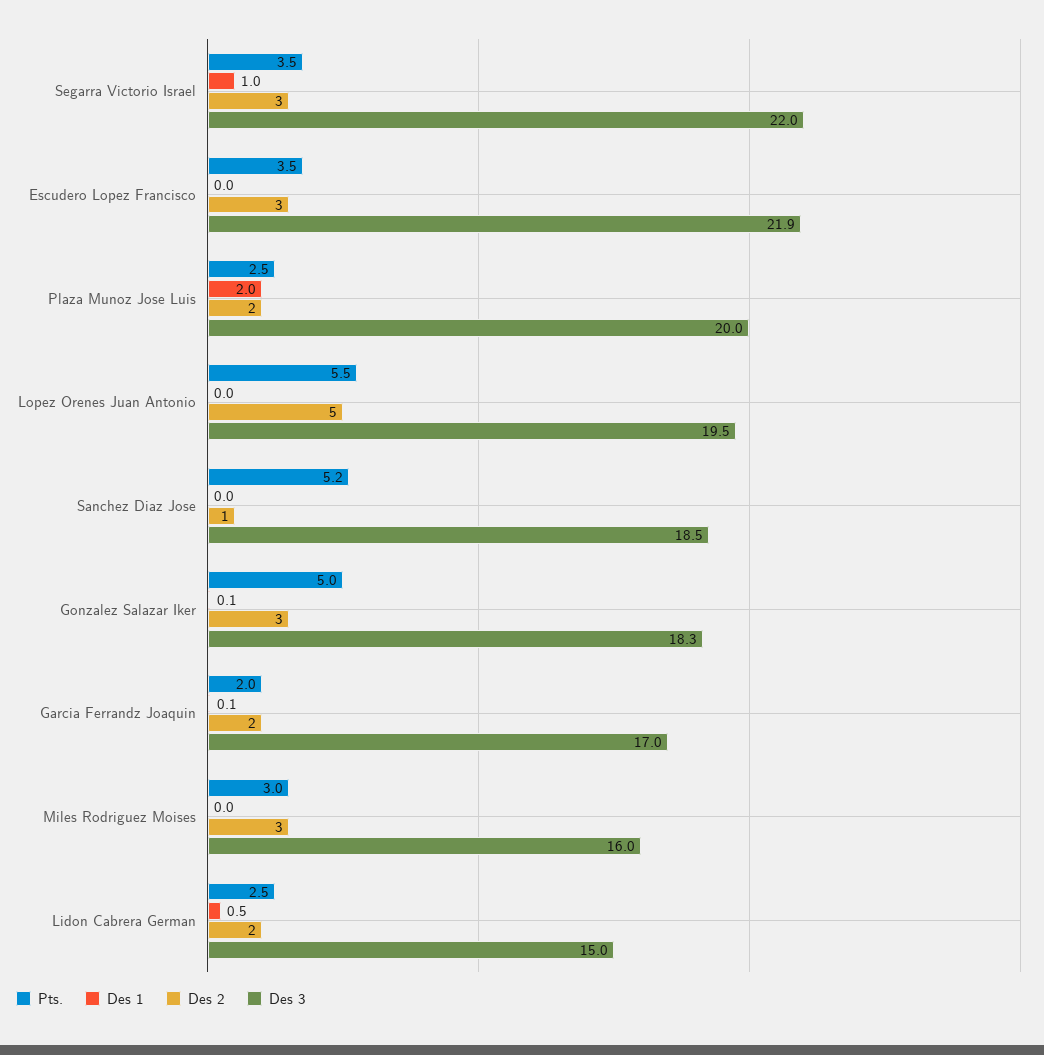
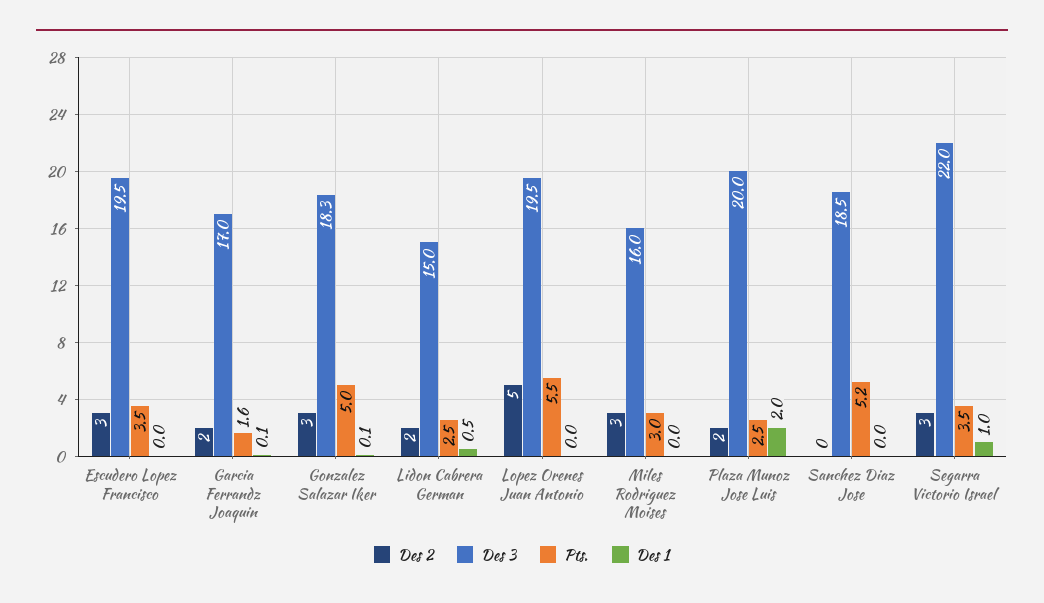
  {
    "Pts.": {
      "Segarra Victorio Israel": 3.5,
      "Escudero Lopez Francisco": 3.5,
      "Plaza Munoz Jose Luis": 2.5,
      "Lopez Orenes Juan Antonio": 5.5,
      "Sanchez Diaz Jose": 5.2,
      "Gonzalez Salazar Iker": 5,
-     "Garcia Ferrandz Joaquin": 2,
+     "Garcia Ferrandz Joaquin": 1.6,
      "Miles Rodriguez Moises": 3,
      "Lidon Cabrera German": 2.5
    },
    "Des 1": {
      "Segarra Victorio Israel": 1,
      "Escudero Lopez Francisco": 0,
      "Plaza Munoz Jose Luis": 2,
      "Lopez Orenes Juan Antonio": 0,
      "Sanchez Diaz Jose": 0,
      "Gonzalez Salazar Iker": 0.1,
      "Garcia Ferrandz Joaquin": 0.1,
      "Miles Rodriguez Moises": 0,
      "Lidon Cabrera German": 0.5
    },
    "Des 2": {
      "Segarra Victorio Israel": 3,
      "Escudero Lopez Francisco": 3,
      "Plaza Munoz Jose Luis": 2,
      "Lopez Orenes Juan Antonio": 5,
-     "Sanchez Diaz Jose": 1,
+     "Sanchez Diaz Jose": 0,
      "Gonzalez Salazar Iker": 3,
      "Garcia Ferrandz Joaquin": 2,
      "Miles Rodriguez Moises": 3,
      "Lidon Cabrera German": 2
    },
    "Des 3": {
      "Segarra Victorio Israel": 22,
-     "Escudero Lopez Francisco": 21.9,
+     "Escudero Lopez Francisco": 19.5,
      "Plaza Munoz Jose Luis": 20,
      "Lopez Orenes Juan Antonio": 19.5,
      "Sanchez Diaz Jose": 18.5,
      "Gonzalez Salazar Iker": 18.3,
      "Garcia Ferrandz Joaquin": 17,
      "Miles Rodriguez Moises": 16,
      "Lidon Cabrera German": 15
    }
  }

